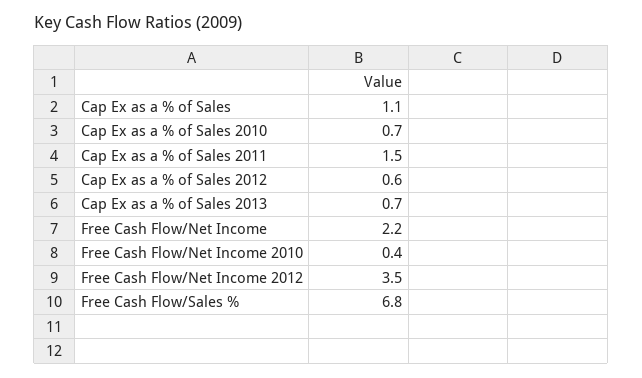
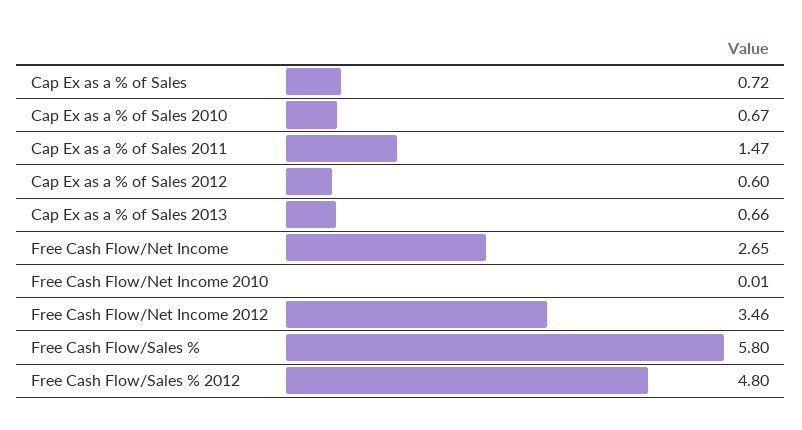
  {
-   "Cap Ex as a % of Sales": 1.1,
+   "Cap Ex as a % of Sales": 0.72,
    "Cap Ex as a % of Sales 2010": 0.67,
    "Cap Ex as a % of Sales 2011": 1.47,
    "Cap Ex as a % of Sales 2012": 0.6,
    "Cap Ex as a % of Sales 2013": 0.66,
-   "Free Cash Flow/Net Income": 2.2,
+   "Free Cash Flow/Net Income": 2.65,
-   "Free Cash Flow/Net Income 2010": 0.4,
+   "Free Cash Flow/Net Income 2010": 0.01,
    "Free Cash Flow/Net Income 2012": 3.46,
-   "Free Cash Flow/Sales %": 6.8
+   "Free Cash Flow/Sales %": 5.8,
+   "Free Cash Flow/Sales % 2012": 4.8
  }

